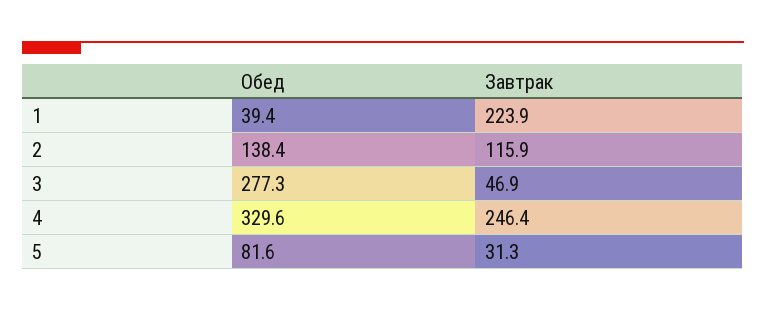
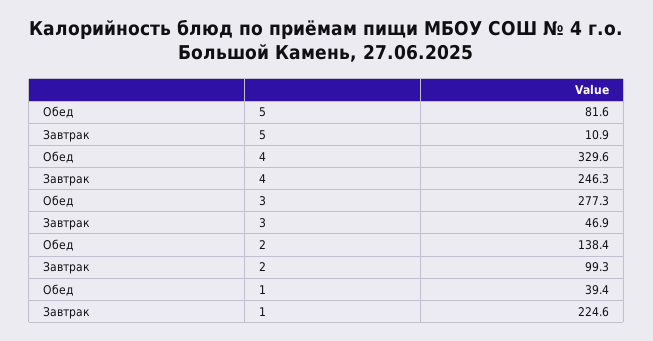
  {
    "Обед": {
      "1": 39.4,
      "2": 138.4,
      "3": 277.3,
      "4": 329.6,
      "5": 81.6
    },
    "Завтрак": {
-     "1": 223.9,
+     "1": 224.6,
-     "2": 115.9,
+     "2": 99.3,
      "3": 46.9,
-     "4": 246.4,
+     "4": 246.3,
-     "5": 31.3
+     "5": 10.9
    }
  }

